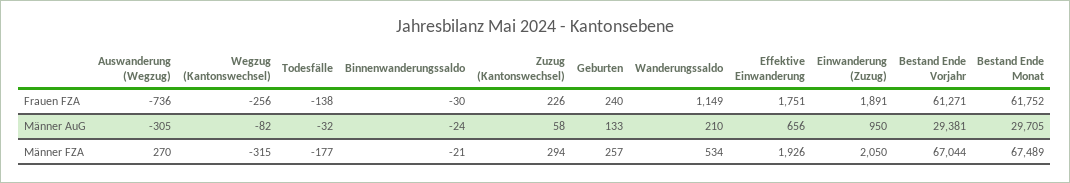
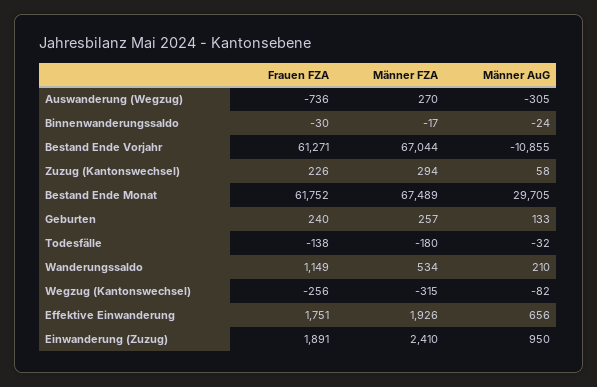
  {
    "Auswanderung (Wegzug)": {
      "Frauen FZA": -736,
      "Männer AuG": -305,
      "Männer FZA": 270
    },
    "Wegzug (Kantonswechsel)": {
      "Frauen FZA": -256,
      "Männer AuG": -82,
      "Männer FZA": -315
    },
    "Todesfälle": {
      "Frauen FZA": -138,
      "Männer AuG": -32,
-     "Männer FZA": -177
+     "Männer FZA": -180
    },
    "Binnenwanderungssaldo": {
      "Frauen FZA": -30,
      "Männer AuG": -24,
-     "Männer FZA": -21
+     "Männer FZA": -17
    },
    "Zuzug (Kantonswechsel)": {
      "Frauen FZA": 226,
      "Männer AuG": 58,
      "Männer FZA": 294
    },
    "Geburten": {
      "Frauen FZA": 240,
      "Männer AuG": 133,
      "Männer FZA": 257
    },
    "Wanderungssaldo": {
      "Frauen FZA": 1149,
      "Männer AuG": 210,
      "Männer FZA": 534
    },
    "Effektive Einwanderung": {
      "Frauen FZA": 1751,
      "Männer AuG": 656,
      "Männer FZA": 1926
    },
    "Einwanderung (Zuzug)": {
      "Frauen FZA": 1891,
      "Männer AuG": 950,
-     "Männer FZA": 2050
+     "Männer FZA": 2410
    },
    "Bestand Ende Vorjahr": {
      "Frauen FZA": 61271,
-     "Männer AuG": 29381,
+     "Männer AuG": -10855,
      "Männer FZA": 67044
    },
    "Bestand Ende Monat": {
      "Frauen FZA": 61752,
      "Männer AuG": 29705,
      "Männer FZA": 67489
    }
  }

